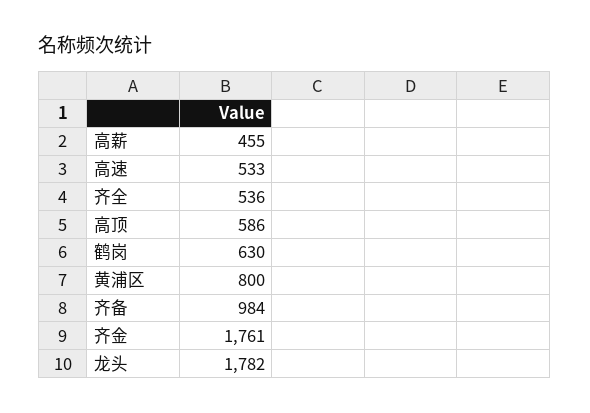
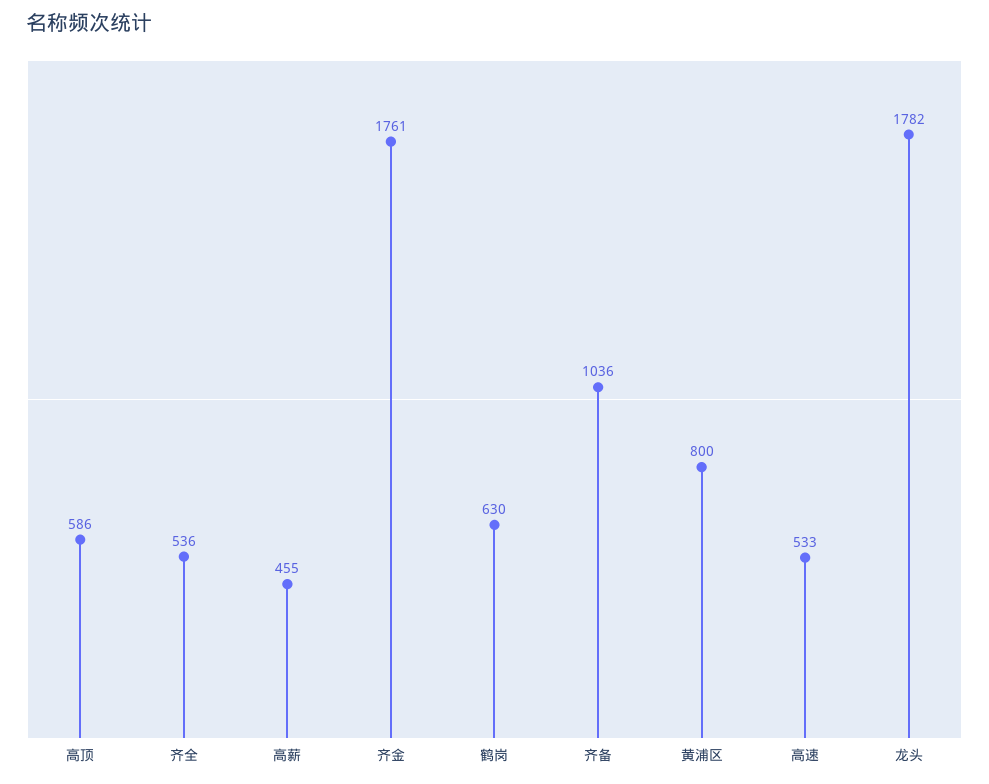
  {
    "高薪": 455,
    "高速": 533,
    "齐全": 536,
    "高顶": 586,
    "鹤岗": 630,
    "黄浦区": 800,
-   "齐备": 984,
+   "齐备": 1036,
    "齐金": 1761,
    "龙头": 1782
  }

